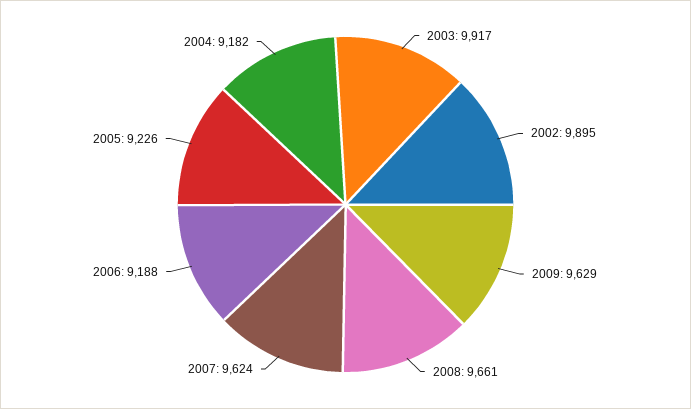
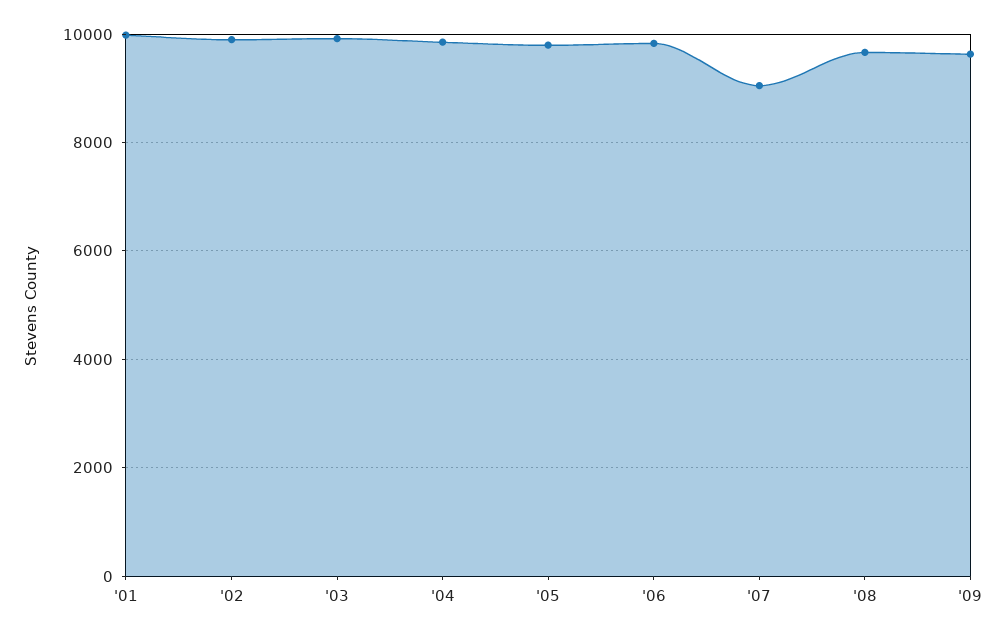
  {
    "2003": 9917,
    "2002": 9895,
    "2009": 9629,
    "2008": 9661,
-   "2007": 9624,
+   "2007": 9000,
-   "2006": 9188,
+   "2006": 9800,
-   "2005": 9226,
+   "2005": 9800,
-   "2004": 9182
+   "2004": 9800,
+   "'01": 10000
  }

